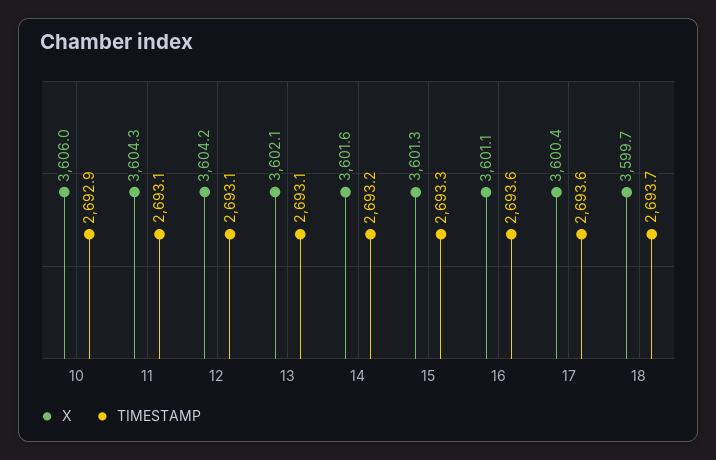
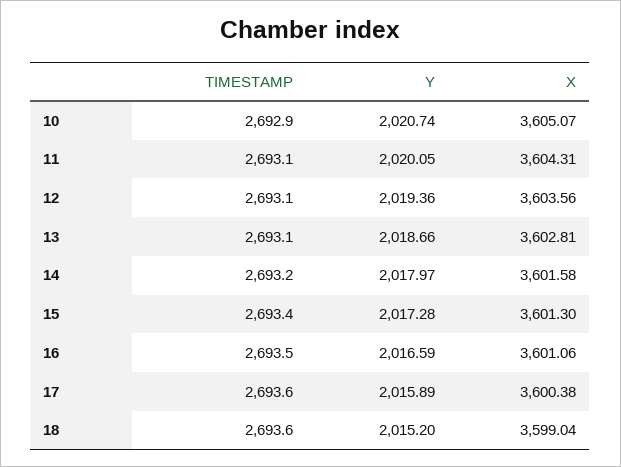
  {
    "X": {
-     "10": 3606,
+     "10": 3605.07,
      "11": 3604.31,
-     "12": 3604.2,
+     "12": 3603.56,
-     "13": 3602.1,
+     "13": 3602.81,
      "14": 3601.58,
      "15": 3601.3,
      "16": 3601.06,
      "17": 3600.38,
-     "18": 3599.7
+     "18": 3599.04
    },
    "TIMESTAMP": {
      "10": 2692.9,
      "11": 2693.1,
      "12": 2693.1,
      "13": 2693.1,
      "14": 2693.2,
-     "15": 2693.3,
+     "15": 2693.4,
-     "16": 2693.6,
+     "16": 2693.5,
      "17": 2693.6,
-     "18": 2693.7
+     "18": 2693.6
-   }
+   },
+   "Y": {
+     "10": 2020.74,
+     "11": 2020.05,
+     "12": 2019.36,
+     "13": 2018.66,
+     "14": 2017.97,
+     "15": 2017.28,
+     "16": 2016.59,
+     "17": 2015.89,
+     "18": 2015.2
+   }
  }

